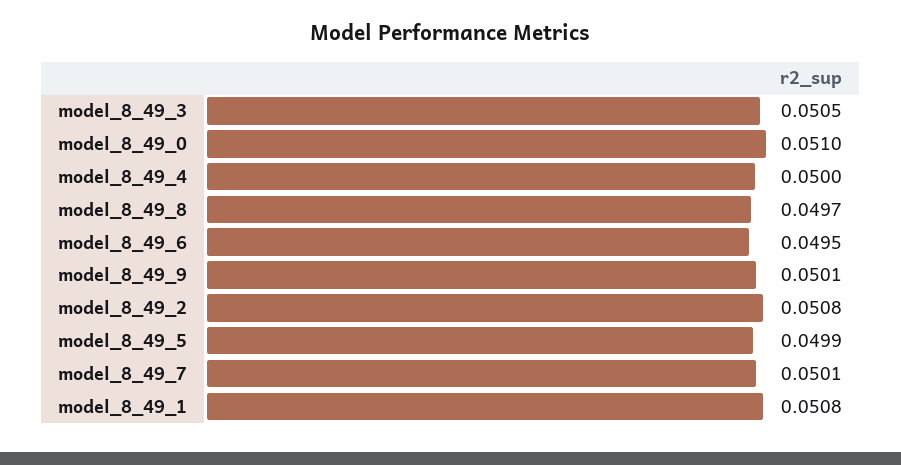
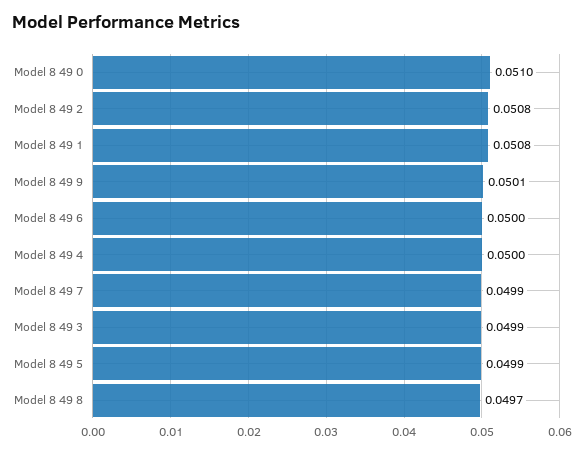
  {
-   "model_8_49_3": 0.0505,
+   "model_8_49_3": 0.0499,
    "model_8_49_0": 0.051,
    "model_8_49_4": 0.05,
    "model_8_49_8": 0.0497,
-   "model_8_49_6": 0.0495,
+   "model_8_49_6": 0.05,
    "model_8_49_9": 0.0501,
    "model_8_49_2": 0.0508,
    "model_8_49_5": 0.0499,
-   "model_8_49_7": 0.0501,
+   "model_8_49_7": 0.0499,
    "model_8_49_1": 0.0508
  }

